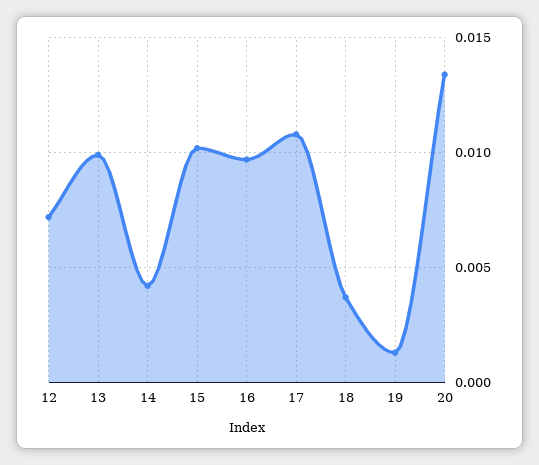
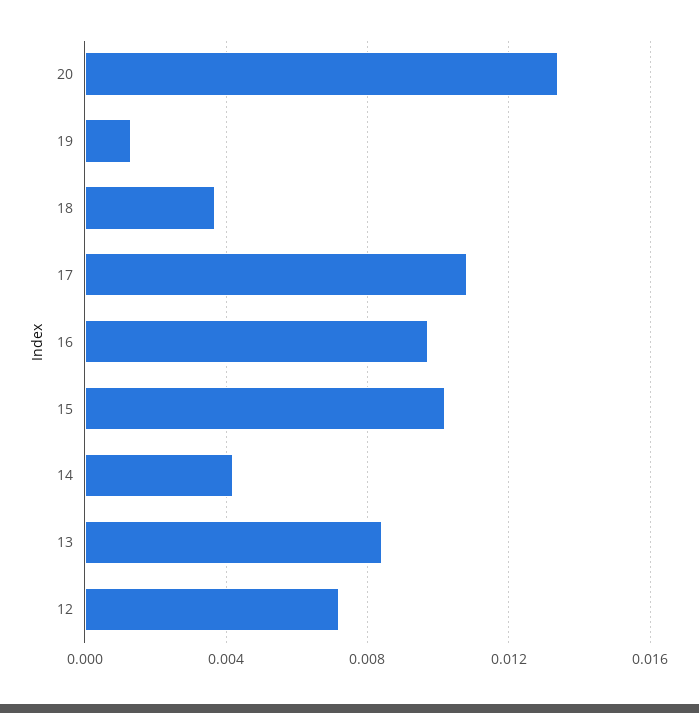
  {
    "12": 0.007,
-   "13": 0.01,
+   "13": 0.0085,
    "14": 0.004,
    "15": 0.01,
    "16": 0.0095,
    "17": 0.011,
    "18": 0.0035,
    "19": 0.0015,
    "20": 0.0135
  }

